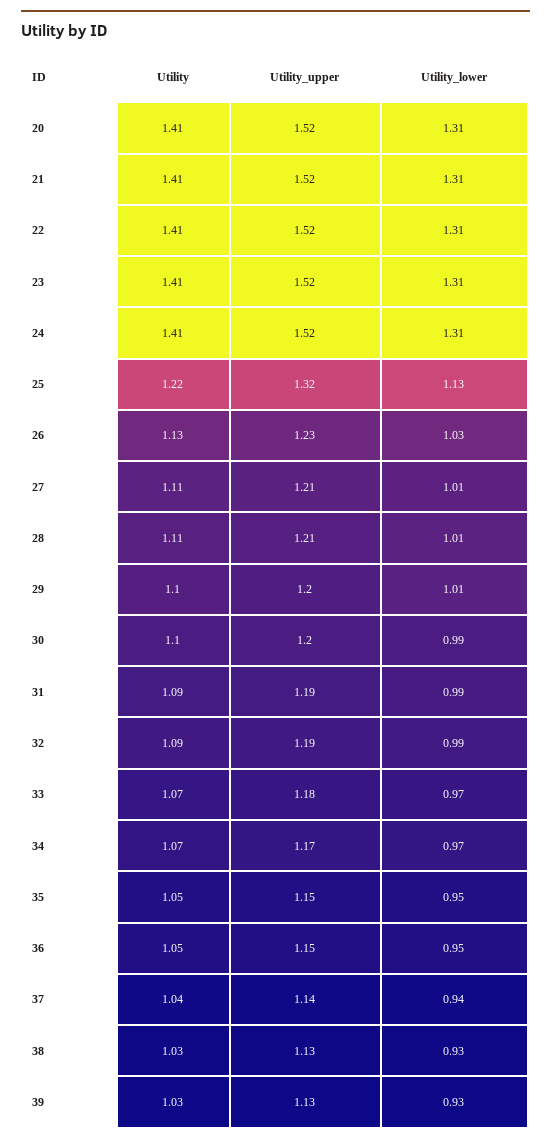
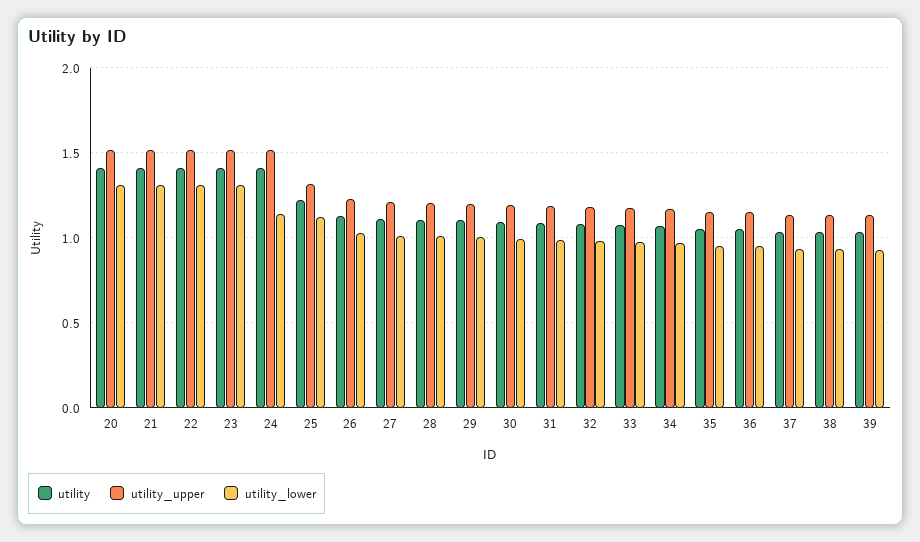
  {
    "Utility": {
      "20": 1.41,
      "21": 1.41,
      "22": 1.41,
      "23": 1.41,
      "24": 1.41,
      "25": 1.22,
      "26": 1.13,
      "27": 1.11,
      "28": 1.11,
      "29": 1.1,
      "30": 1.1,
      "31": 1.09,
      "32": 1.09,
      "33": 1.07,
      "34": 1.07,
      "35": 1.05,
      "36": 1.05,
      "37": 1.04,
      "38": 1.03,
      "39": 1.03
    },
    "Utility_upper": {
      "20": 1.52,
      "21": 1.52,
      "22": 1.52,
      "23": 1.52,
      "24": 1.52,
      "25": 1.32,
      "26": 1.23,
      "27": 1.21,
      "28": 1.21,
      "29": 1.2,
      "30": 1.2,
      "31": 1.19,
      "32": 1.19,
      "33": 1.18,
      "34": 1.17,
      "35": 1.15,
      "36": 1.15,
      "37": 1.14,
      "38": 1.13,
      "39": 1.13
    },
    "Utility_lower": {
      "20": 1.31,
      "21": 1.31,
      "22": 1.31,
      "23": 1.31,
-     "24": 1.31,
+     "24": 1.15,
      "25": 1.13,
      "26": 1.03,
      "27": 1.01,
      "28": 1.01,
      "29": 1.01,
      "30": 0.99,
      "31": 0.99,
      "32": 0.99,
      "33": 0.97,
      "34": 0.97,
      "35": 0.95,
      "36": 0.95,
      "37": 0.94,
      "38": 0.93,
      "39": 0.93
    }
  }

